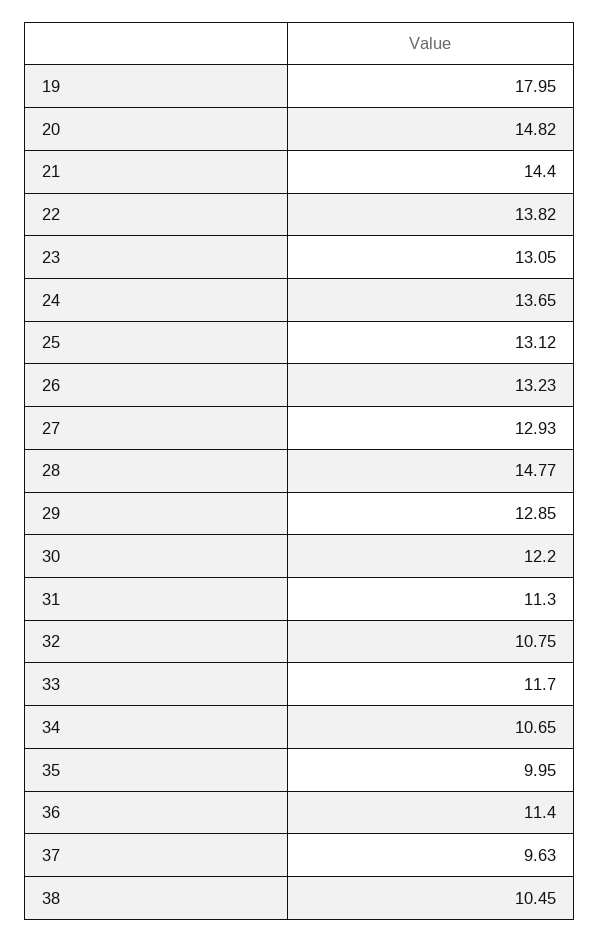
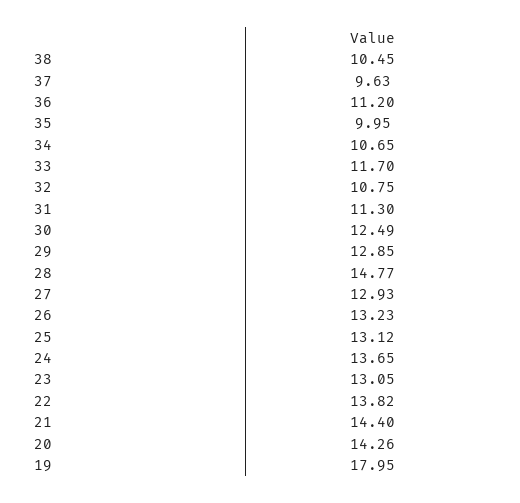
  {
    "19": 17.95,
-   "20": 14.82,
+   "20": 14.26,
    "21": 14.4,
    "22": 13.82,
    "23": 13.05,
    "24": 13.65,
    "25": 13.12,
    "26": 13.23,
    "27": 12.93,
    "28": 14.77,
    "29": 12.85,
-   "30": 12.2,
+   "30": 12.49,
    "31": 11.3,
    "32": 10.75,
    "33": 11.7,
    "34": 10.65,
    "35": 9.95,
-   "36": 11.4,
+   "36": 11.2,
    "37": 9.63,
    "38": 10.45
  }

